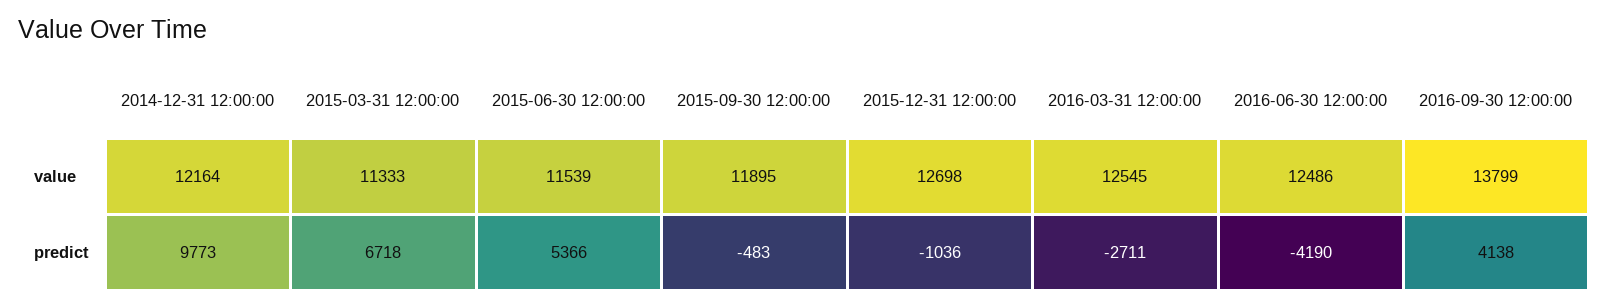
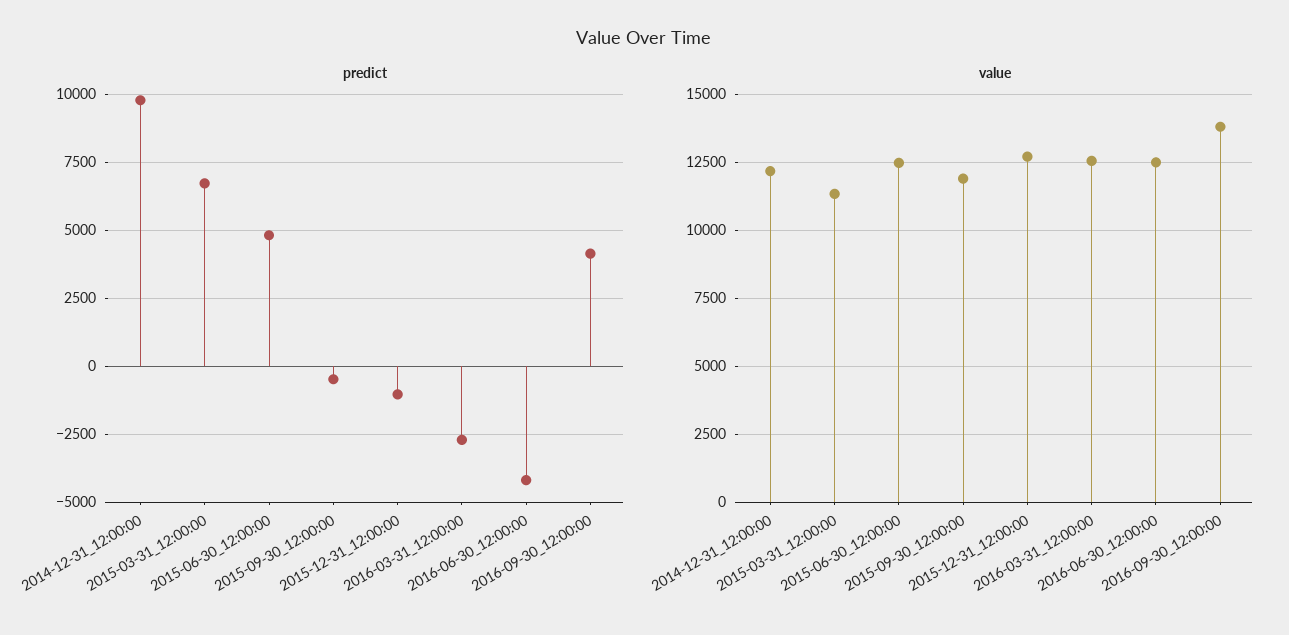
  {
    "value": {
      "2014-12-31 12:00:00": 12164,
      "2015-03-31 12:00:00": 11333,
-     "2015-06-30 12:00:00": 11539,
+     "2015-06-30 12:00:00": 12500,
      "2015-09-30 12:00:00": 11895,
      "2015-12-31 12:00:00": 12698,
      "2016-03-31 12:00:00": 12545,
      "2016-06-30 12:00:00": 12486,
      "2016-09-30 12:00:00": 13799
    },
    "predict": {
      "2014-12-31 12:00:00": 9773,
      "2015-03-31 12:00:00": 6718,
-     "2015-06-30 12:00:00": 5366,
+     "2015-06-30 12:00:00": 4750,
      "2015-09-30 12:00:00": -483,
      "2015-12-31 12:00:00": -1036,
      "2016-03-31 12:00:00": -2711,
      "2016-06-30 12:00:00": -4190,
      "2016-09-30 12:00:00": 4138
    }
  }

